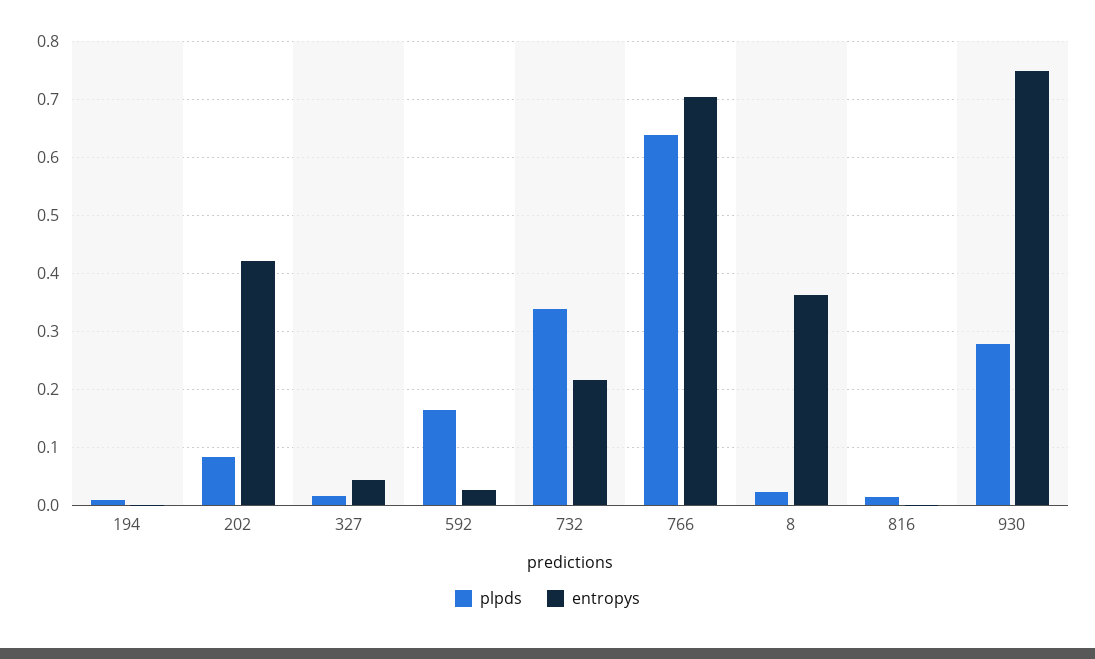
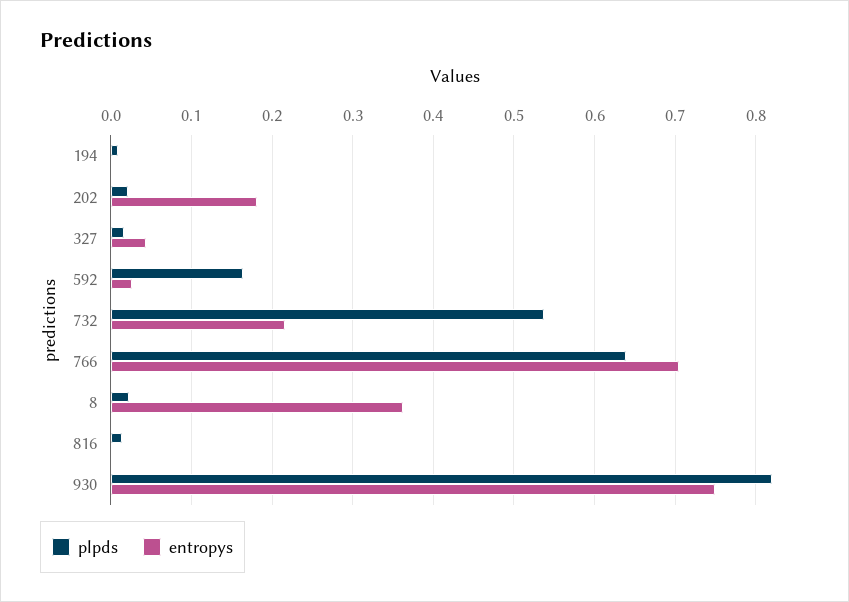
  {
    "plpds": {
      "194": 0.01,
-     "202": 0.08,
+     "202": 0.02,
      "327": 0.02,
      "592": 0.16,
-     "732": 0.34,
+     "732": 0.54,
      "766": 0.64,
      "8": 0.02,
      "816": 0.01,
-     "930": 0.28
+     "930": 0.82
    },
    "entropys": {
      "194": 0,
-     "202": 0.42,
+     "202": 0.18,
      "327": 0.04,
      "592": 0.03,
      "732": 0.22,
      "766": 0.71,
      "8": 0.36,
      "816": 0,
      "930": 0.75
    }
  }

